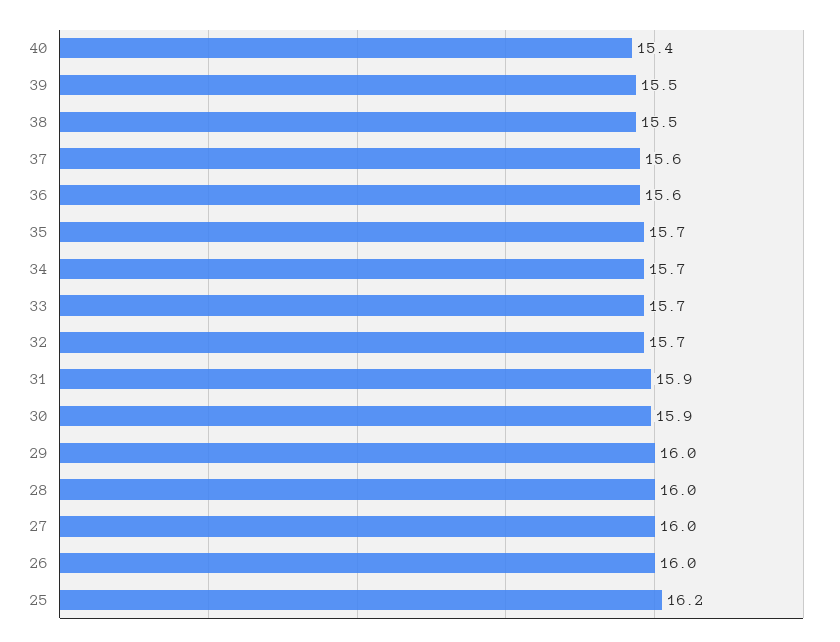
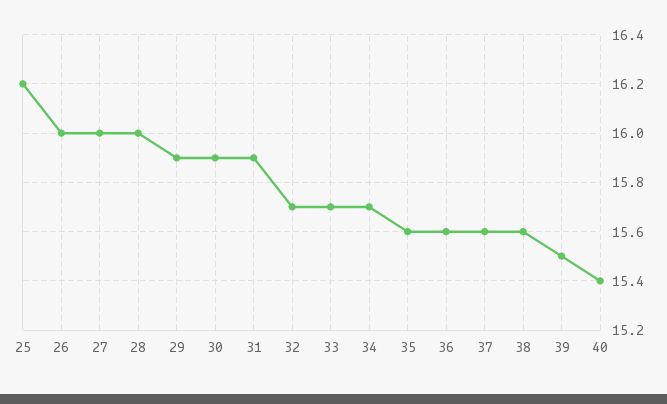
  {
    "40": 15.4,
    "39": 15.5,
-   "38": 15.5,
+   "38": 15.6,
    "37": 15.6,
    "36": 15.6,
-   "35": 15.7,
+   "35": 15.6,
    "34": 15.7,
    "33": 15.7,
    "32": 15.7,
    "31": 15.9,
    "30": 15.9,
-   "29": 16,
+   "29": 15.9,
    "28": 16,
    "27": 16,
    "26": 16,
    "25": 16.2
  }

